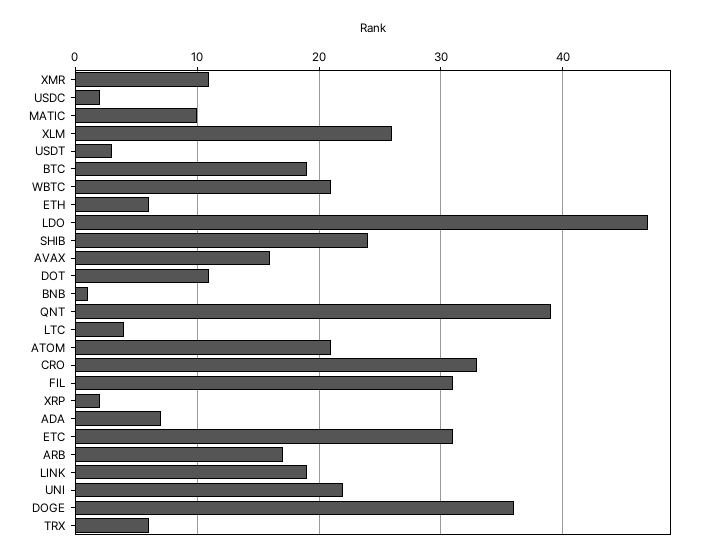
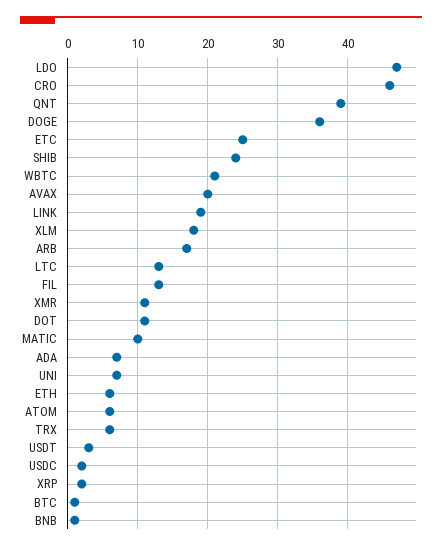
  {
    "XMR": 11,
    "USDC": 2,
    "MATIC": 10,
-   "XLM": 26,
+   "XLM": 18,
    "USDT": 3,
-   "BTC": 19,
+   "BTC": 1,
    "WBTC": 21,
    "ETH": 6,
    "LDO": 47,
    "SHIB": 24,
-   "AVAX": 16,
+   "AVAX": 20,
    "DOT": 11,
    "BNB": 1,
    "QNT": 39,
-   "LTC": 4,
+   "LTC": 13,
-   "ATOM": 21,
+   "ATOM": 6,
-   "CRO": 33,
+   "CRO": 46,
-   "FIL": 31,
+   "FIL": 13,
    "XRP": 2,
    "ADA": 7,
-   "ETC": 31,
+   "ETC": 25,
    "ARB": 17,
    "LINK": 19,
-   "UNI": 22,
+   "UNI": 7,
    "DOGE": 36,
    "TRX": 6
  }

